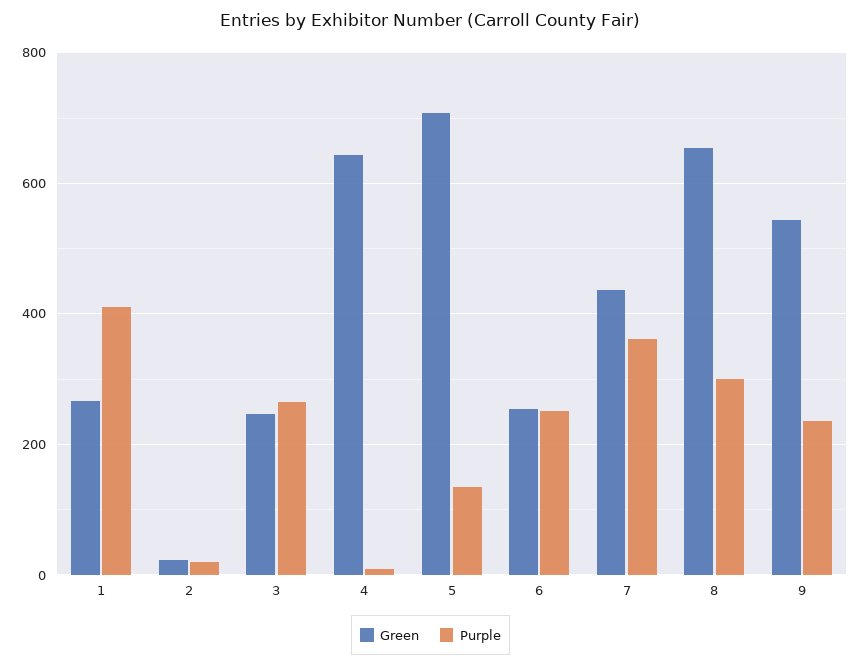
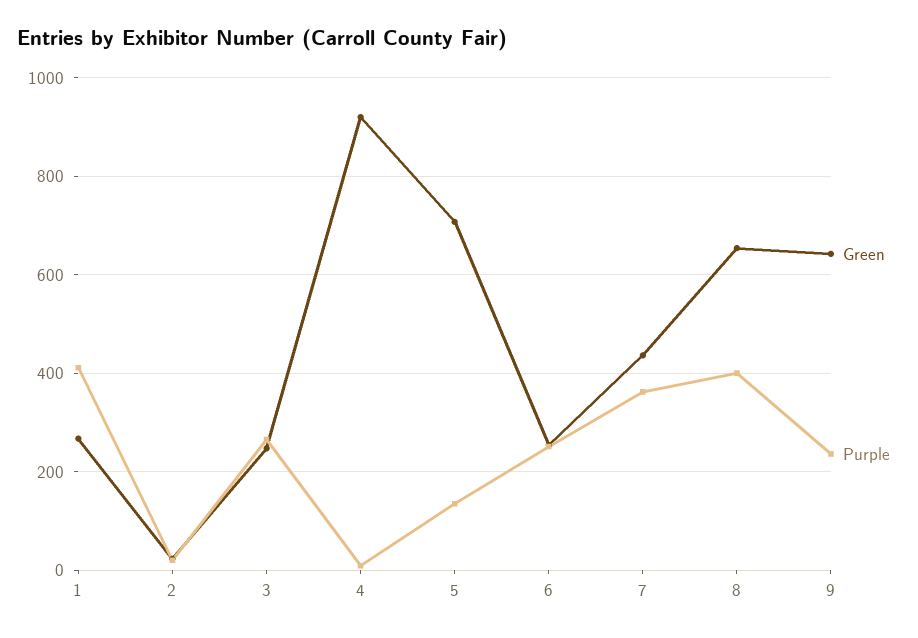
  {
    "Green": {
      "1": 260,
      "2": 20,
      "3": 240,
-     "4": 640,
+     "4": 920,
      "5": 700,
      "6": 260,
      "7": 440,
      "8": 660,
-     "9": 540
+     "9": 640
    },
    "Purple": {
      "1": 420,
      "2": 20,
      "3": 260,
      "4": 0,
      "5": 140,
      "6": 260,
      "7": 360,
-     "8": 300,
+     "8": 400,
      "9": 240
    }
  }

